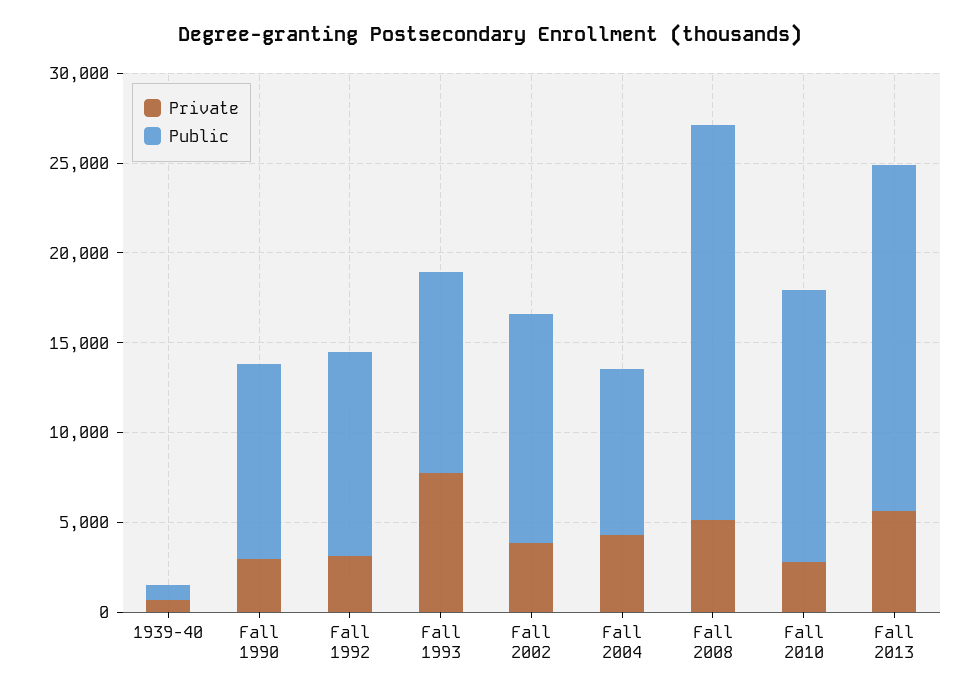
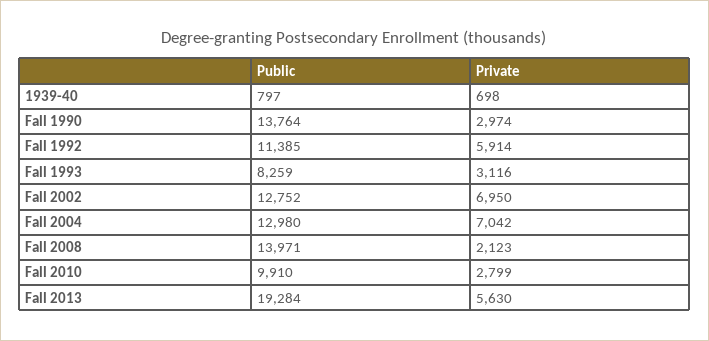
  {
    "Private": {
      "1939-40": 698,
      "Fall 1990": 2974,
-     "Fall 1992": 3000,
+     "Fall 1992": 5914,
-     "Fall 1993": 8000,
+     "Fall 1993": 3116,
-     "Fall 2002": 4000,
+     "Fall 2002": 6950,
-     "Fall 2004": 4000,
+     "Fall 2004": 7042,
-     "Fall 2008": 5000,
+     "Fall 2008": 2123,
      "Fall 2010": 2799,
      "Fall 2013": 5630
    },
    "Public": {
      "1939-40": 797,
-     "Fall 1990": 11000,
+     "Fall 1990": 13764,
      "Fall 1992": 11385,
-     "Fall 1993": 11000,
+     "Fall 1993": 8259,
      "Fall 2002": 12752,
-     "Fall 2004": 9000,
+     "Fall 2004": 12980,
-     "Fall 2008": 22000,
+     "Fall 2008": 13971,
-     "Fall 2010": 15000,
+     "Fall 2010": 9910,
      "Fall 2013": 19284
    }
  }

